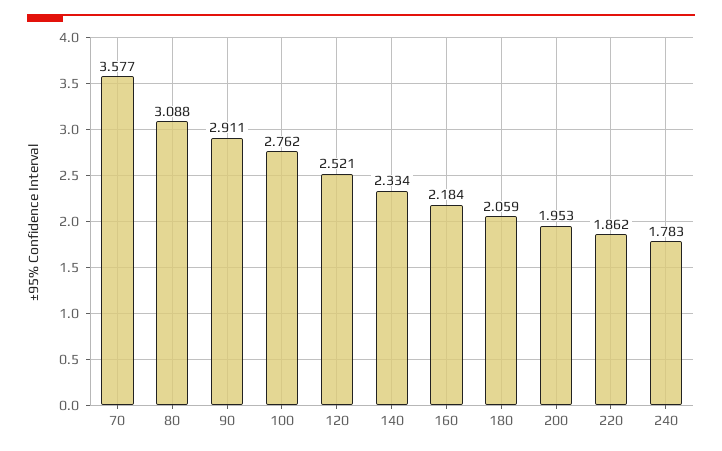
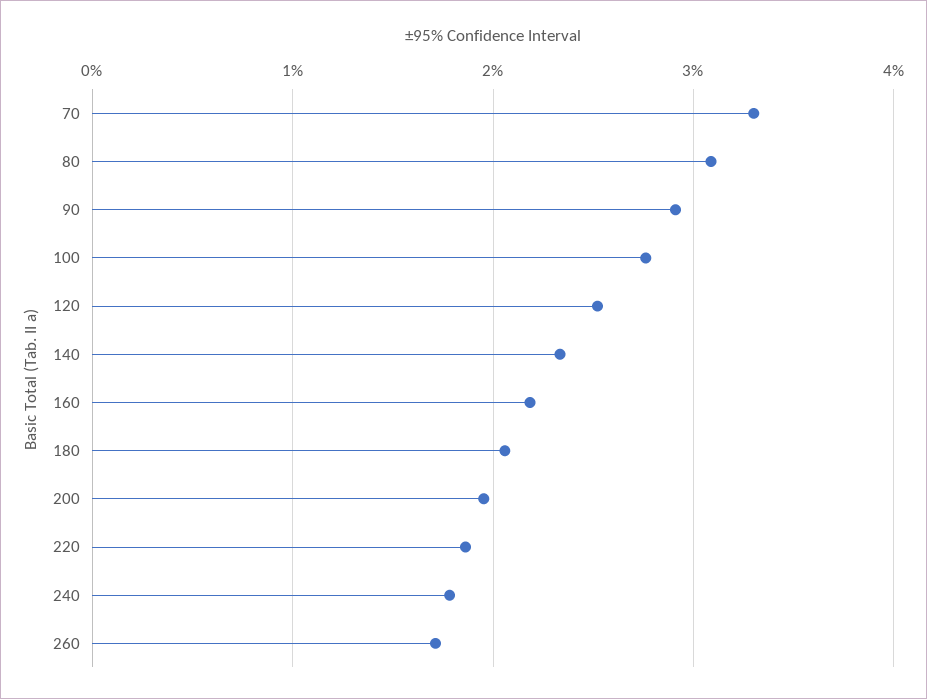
  {
-   "70": 3.577,
+   "70": 3.3,
    "80": 3.088,
    "90": 2.911,
    "100": 2.762,
    "120": 2.521,
    "140": 2.334,
    "160": 2.184,
    "180": 2.059,
    "200": 1.953,
    "220": 1.862,
-   "240": 1.783
+   "240": 1.783,
+   "260": 1.7
  }

